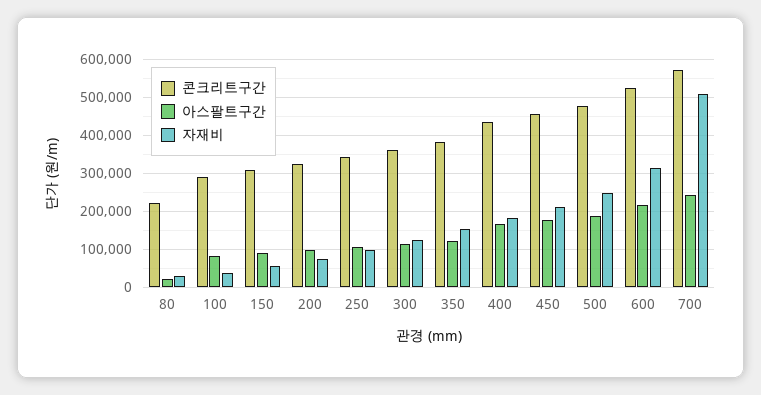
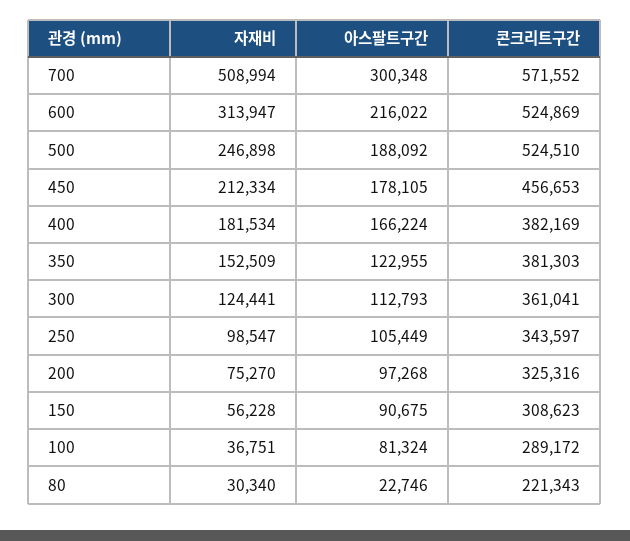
  {
    "콘크리트구간": {
      "80": 221343,
      "100": 289172,
      "150": 308623,
      "200": 325316,
      "250": 343597,
      "300": 361041,
      "350": 381303,
-     "400": 440000,
+     "400": 382169,
      "450": 456653,
-     "500": 480000,
+     "500": 524510,
      "600": 524869,
      "700": 571552
    },
    "아스팔트구간": {
      "80": 22746,
      "100": 81324,
      "150": 90675,
      "200": 97268,
      "250": 105449,
      "300": 112793,
      "350": 122955,
      "400": 166224,
      "450": 178105,
      "500": 188092,
      "600": 216022,
-     "700": 240000
+     "700": 300348
    },
    "자재비": {
      "80": 30340,
      "100": 36751,
      "150": 56228,
      "200": 75270,
      "250": 98547,
      "300": 124441,
      "350": 152509,
      "400": 181534,
      "450": 212334,
      "500": 246898,
      "600": 313947,
      "700": 508994
    }
  }

